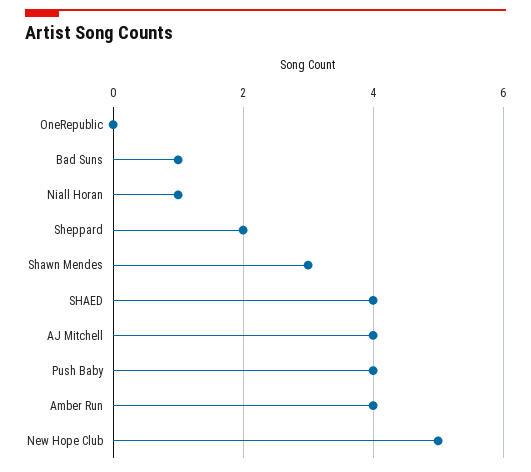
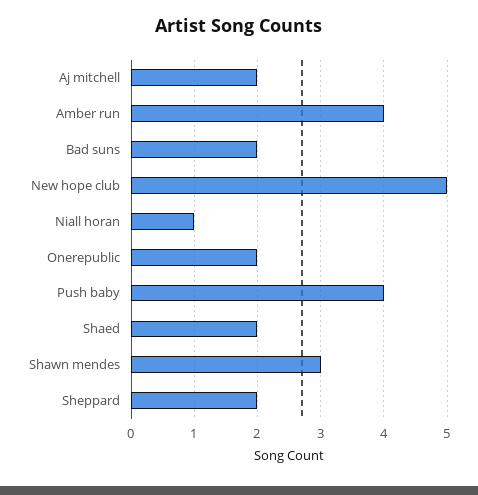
  {
-   "OneRepublic": 0,
+   "OneRepublic": 2,
-   "Bad Suns": 1,
+   "Bad Suns": 2,
    "Niall Horan": 1,
    "Sheppard": 2,
    "Shawn Mendes": 3,
-   "SHAED": 4,
+   "SHAED": 2,
-   "AJ Mitchell": 4,
+   "AJ Mitchell": 2,
    "Push Baby": 4,
    "Amber Run": 4,
    "New Hope Club": 5
  }

